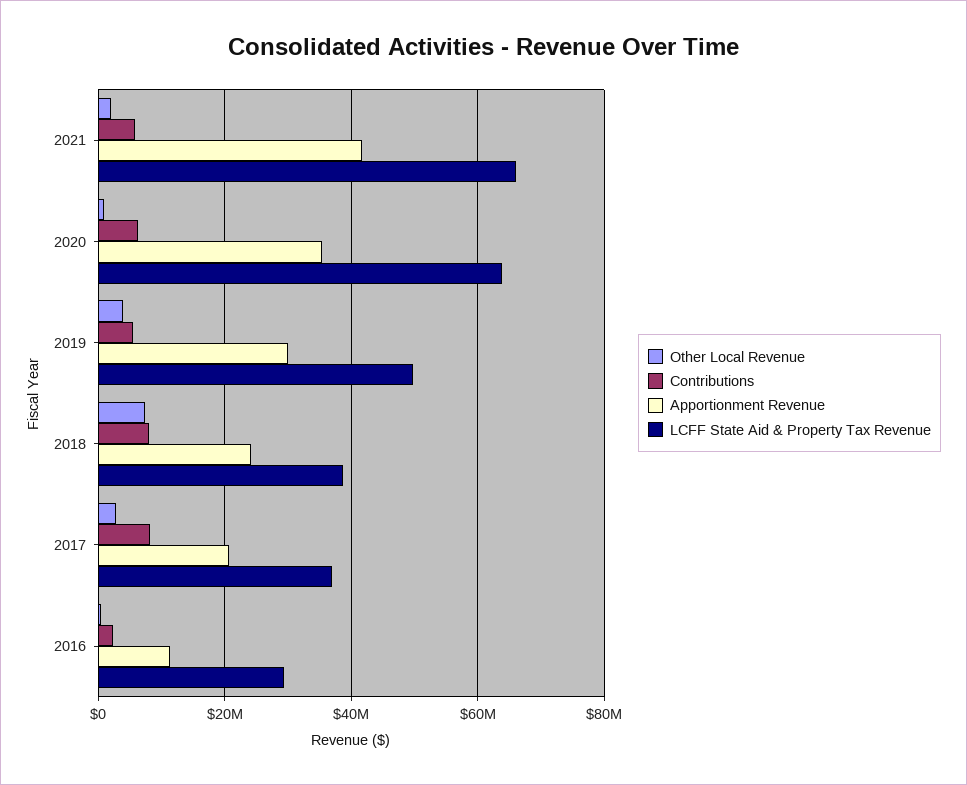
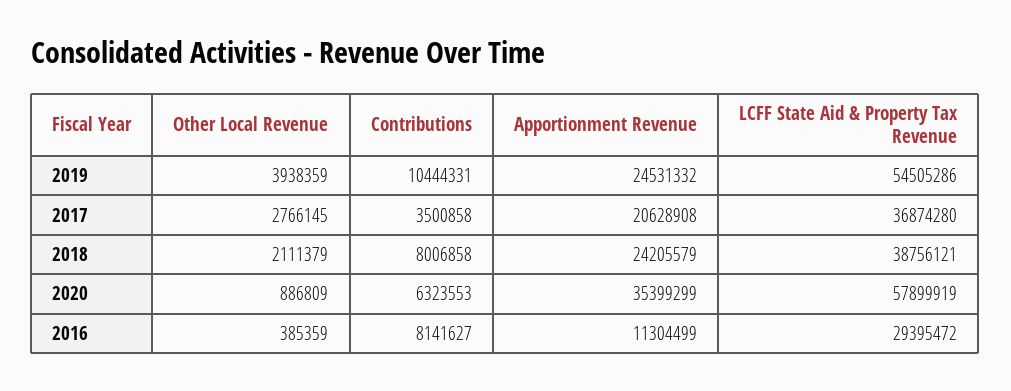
  {
    "Other Local Revenue": {
-     "2021": 2000000,
      "2020": 886809,
      "2019": 3938359,
-     "2018": 8000000,
+     "2018": 2111379,
      "2017": 2766145,
      "2016": 385359
    },
    "Contributions": {
-     "2021": 6000000,
      "2020": 6323553,
-     "2019": 6000000,
+     "2019": 10444331,
      "2018": 8006858,
-     "2017": 8000000,
+     "2017": 3500858,
-     "2016": 2000000
+     "2016": 8141627
    },
    "Apportionment Revenue": {
-     "2021": 42000000,
      "2020": 35399299,
-     "2019": 30000000,
+     "2019": 24531332,
      "2018": 24205579,
      "2017": 20628908,
      "2016": 11304499
    },
    "LCFF State Aid & Property Tax Revenue": {
-     "2021": 66000000,
-     "2020": 64000000,
+     "2020": 57899919,
-     "2019": 50000000,
+     "2019": 54505286,
      "2018": 38756121,
      "2017": 36874280,
      "2016": 29395472
    }
  }

